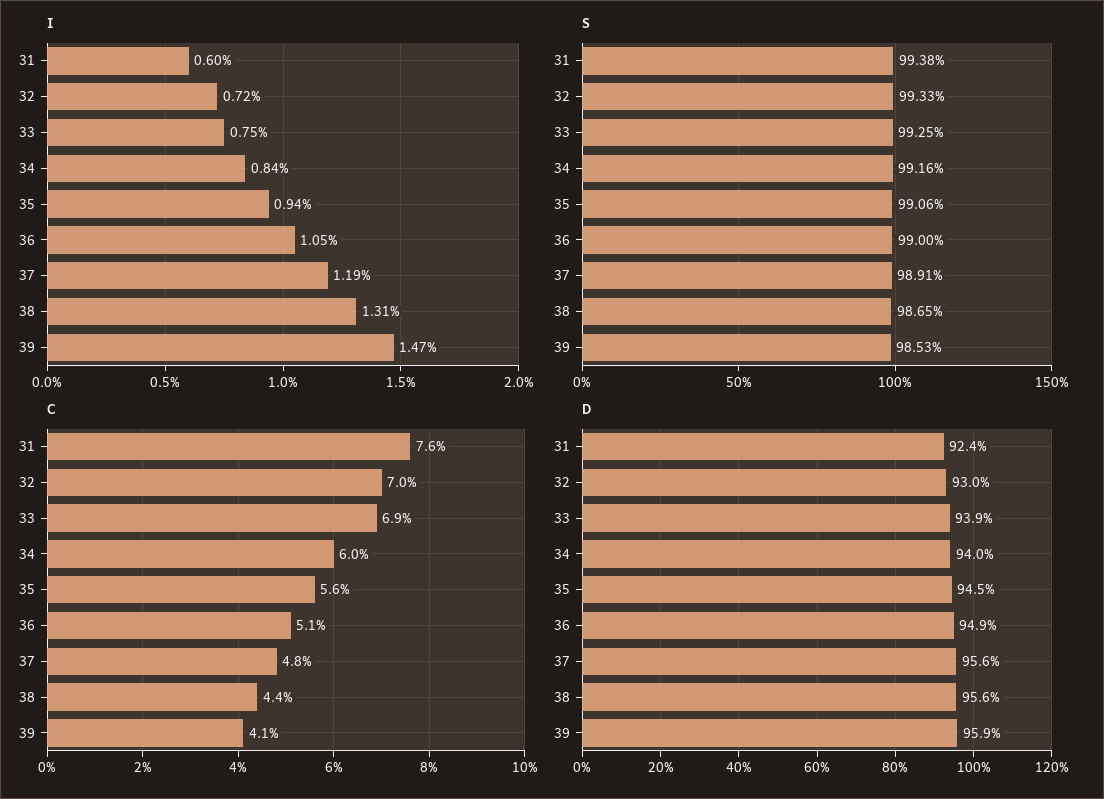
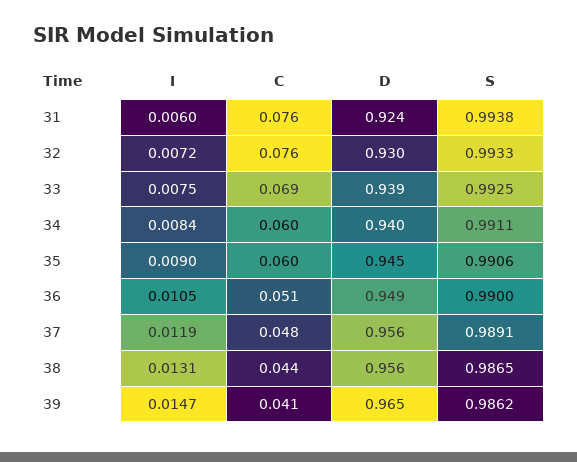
  {
    "I": {
      "31": 0.006,
      "32": 0.0072,
      "33": 0.0075,
      "34": 0.0084,
-     "35": 0.0094,
+     "35": 0.009,
      "36": 0.0105,
      "37": 0.0119,
      "38": 0.0131,
      "39": 0.0147
    },
    "S": {
      "31": 0.9938,
      "32": 0.9933,
      "33": 0.9925,
-     "34": 0.9916,
+     "34": 0.9911,
      "35": 0.9906,
      "36": 0.99,
      "37": 0.9891,
      "38": 0.9865,
-     "39": 0.9853
+     "39": 0.9862
    },
    "C": {
      "31": 0.076,
-     "32": 0.07,
+     "32": 0.076,
      "33": 0.069,
      "34": 0.06,
-     "35": 0.056,
+     "35": 0.06,
      "36": 0.051,
      "37": 0.048,
      "38": 0.044,
      "39": 0.041
    },
    "D": {
      "31": 0.924,
      "32": 0.93,
      "33": 0.939,
      "34": 0.94,
      "35": 0.945,
      "36": 0.949,
      "37": 0.956,
      "38": 0.956,
-     "39": 0.959
+     "39": 0.965
    }
  }

